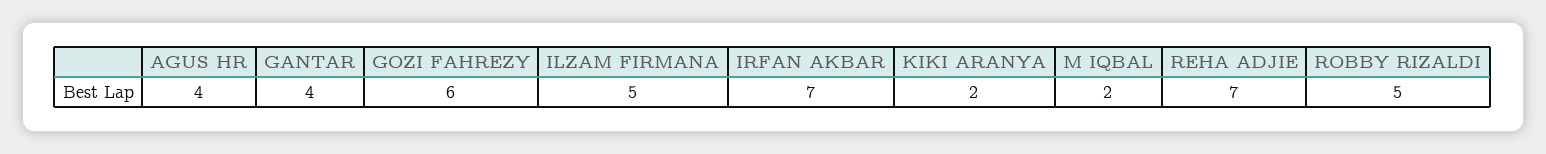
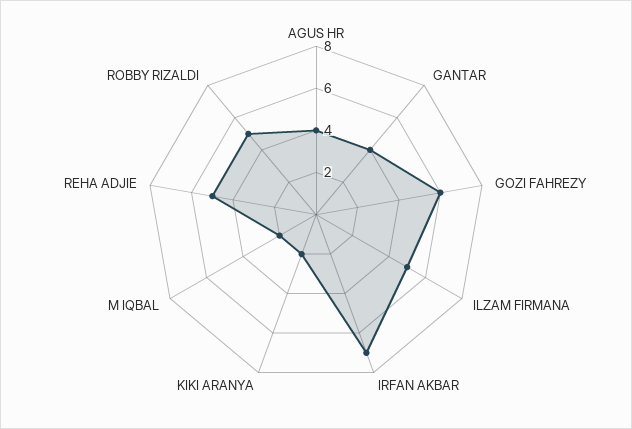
  {
    "AGUS HR": 4,
    "GANTAR": 4,
    "GOZI FAHREZY": 6,
    "ILZAM FIRMANA": 5,
    "IRFAN AKBAR": 7,
    "KIKI ARANYA": 2,
    "M IQBAL": 2,
-   "REHA ADJIE": 7,
+   "REHA ADJIE": 5,
    "ROBBY RIZALDI": 5
  }

